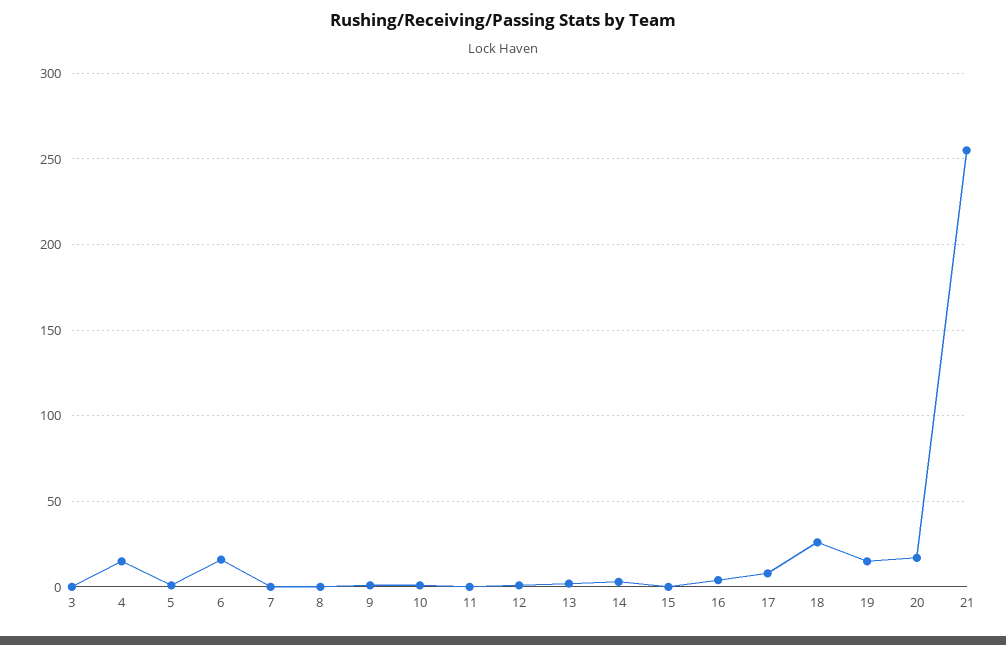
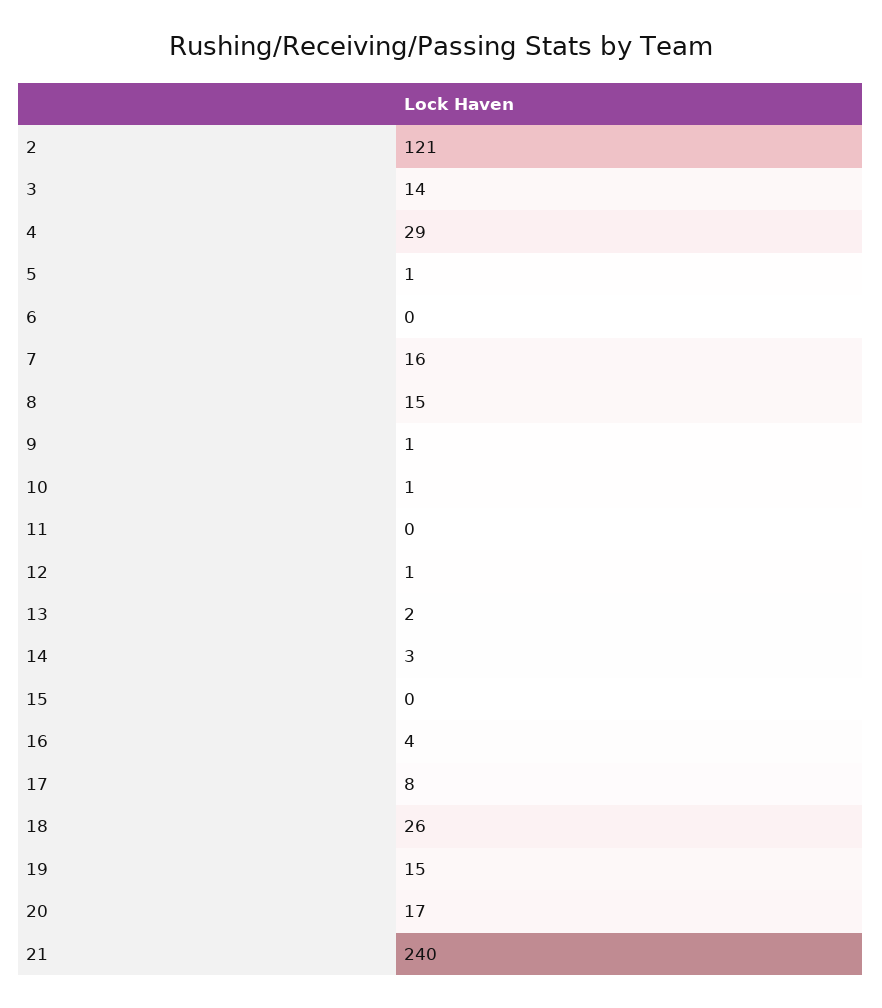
  {
-   "3": 0,
+   "3": 14,
-   "4": 15,
+   "4": 29,
    "5": 1,
-   "6": 15,
+   "6": 0,
-   "7": 0,
+   "7": 16,
-   "8": 0,
+   "8": 15,
    "9": 1,
    "10": 1,
    "11": 0,
    "12": 1,
    "13": 2,
    "14": 3,
    "15": 0,
    "16": 4,
    "17": 8,
    "18": 26,
    "19": 15,
    "20": 17,
-   "21": 255
+   "21": 240,
+   "2": 121
  }

